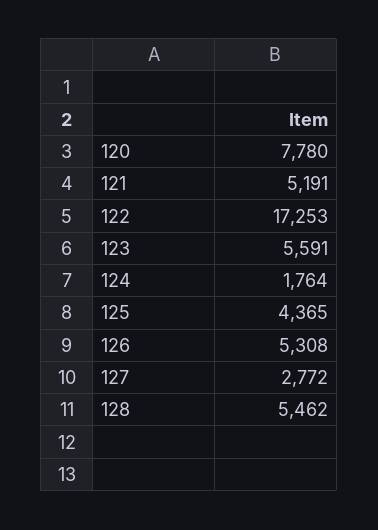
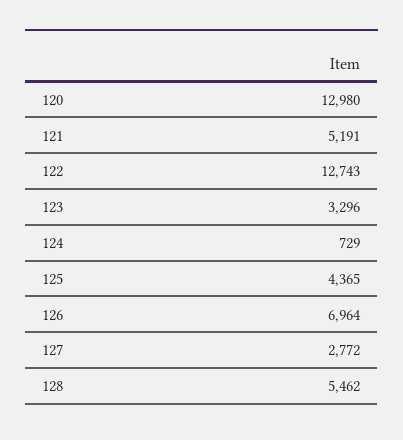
  {
-   "120": 7780,
+   "120": 12980,
    "121": 5191,
-   "122": 17253,
+   "122": 12743,
-   "123": 5591,
+   "123": 3296,
-   "124": 1764,
+   "124": 729,
    "125": 4365,
-   "126": 5308,
+   "126": 6964,
    "127": 2772,
    "128": 5462
  }

